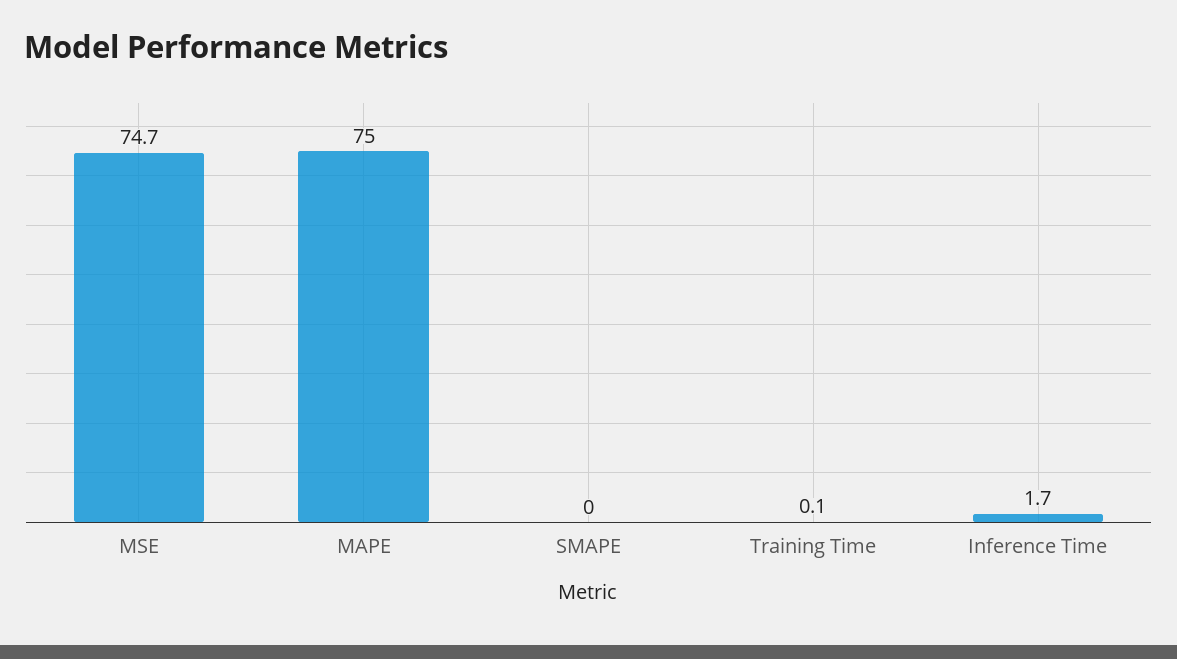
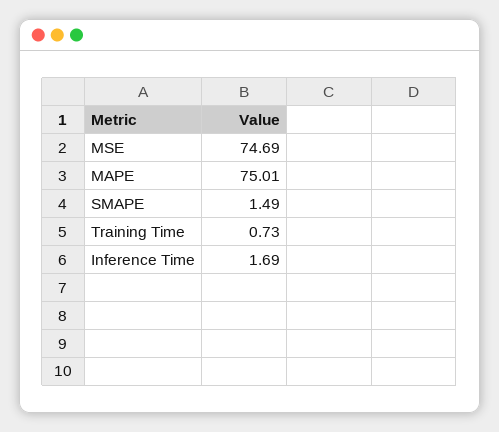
  {
    "MSE": 74.69,
    "MAPE": 75.01,
-   "SMAPE": 0,
+   "SMAPE": 1.49,
-   "Training Time": 0.1,
+   "Training Time": 0.73,
    "Inference Time": 1.69
  }

